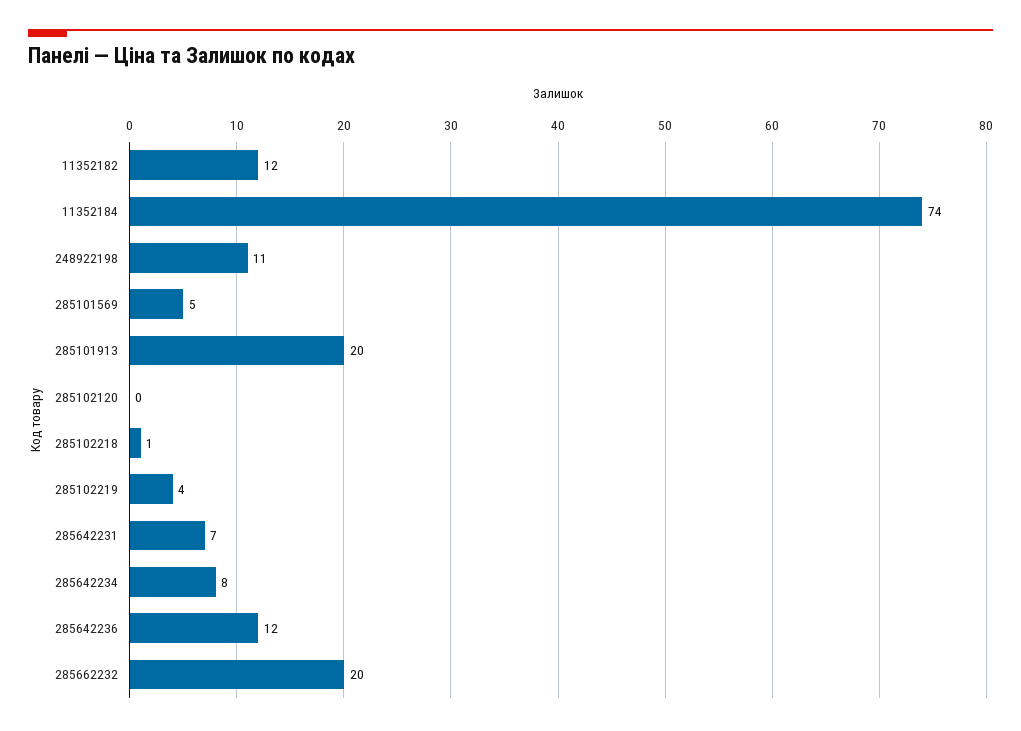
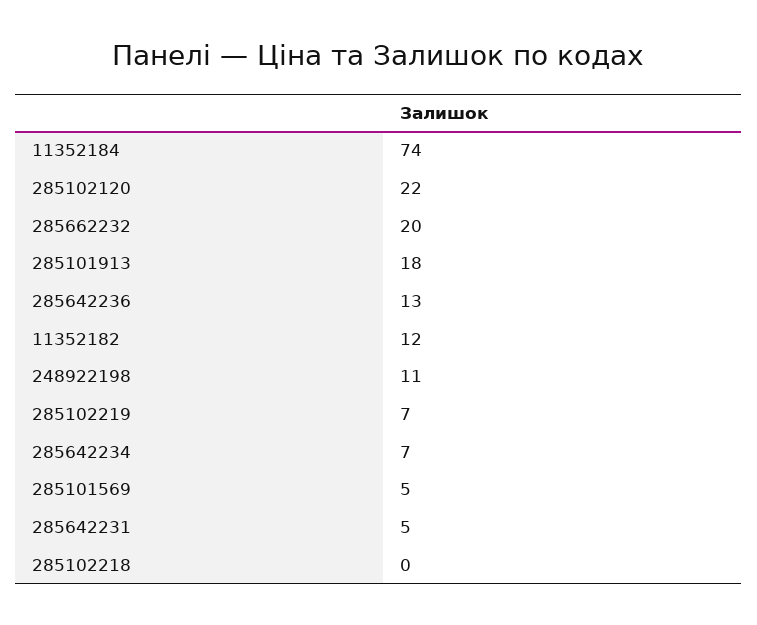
  {
    "11352182": 12,
    "11352184": 74,
    "248922198": 11,
    "285101569": 5,
-   "285101913": 20,
+   "285101913": 18,
-   "285102120": 0,
+   "285102120": 22,
-   "285102218": 1,
+   "285102218": 0,
-   "285102219": 4,
+   "285102219": 7,
-   "285642231": 7,
+   "285642231": 5,
-   "285642234": 8,
+   "285642234": 7,
-   "285642236": 12,
+   "285642236": 13,
    "285662232": 20
  }

